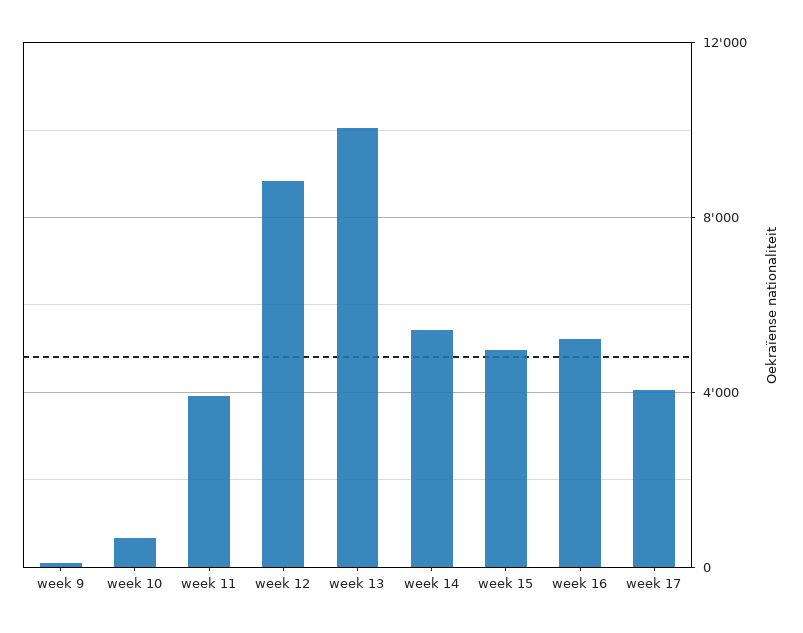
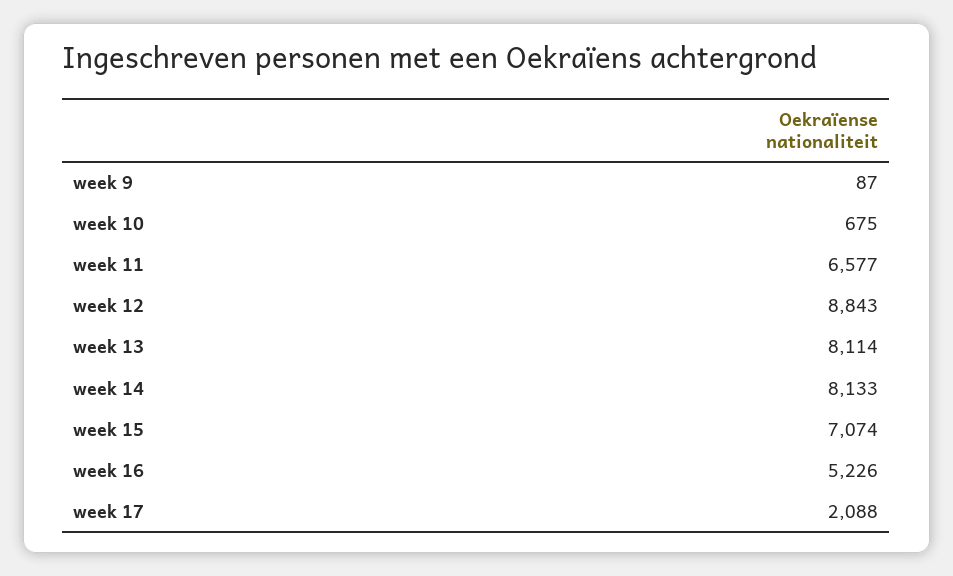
  {
    "week 9": 87,
    "week 10": 675,
-   "week 11": 4000,
+   "week 11": 6577,
    "week 12": 8843,
-   "week 13": 10000,
+   "week 13": 8114,
-   "week 14": 5500,
+   "week 14": 8133,
-   "week 15": 5000,
+   "week 15": 7074,
    "week 16": 5226,
-   "week 17": 4000
+   "week 17": 2088
  }

